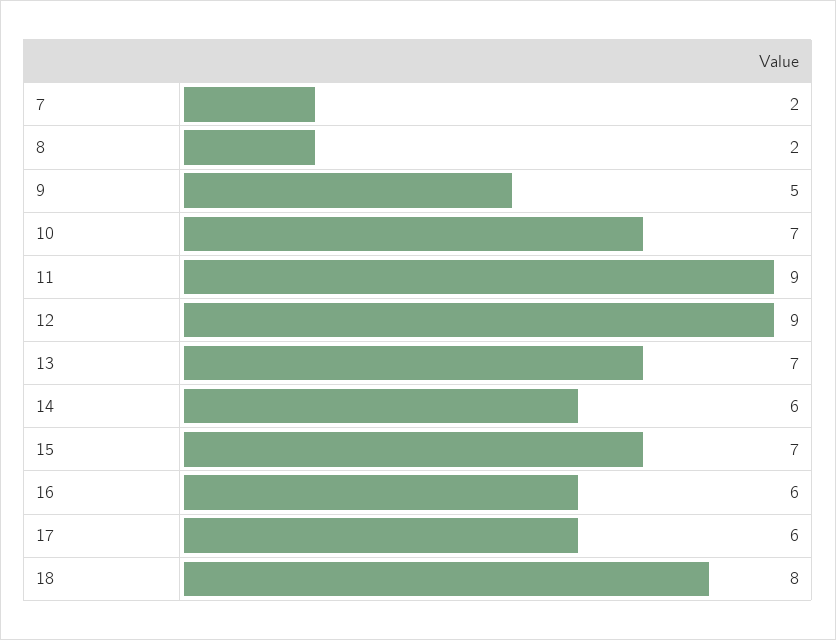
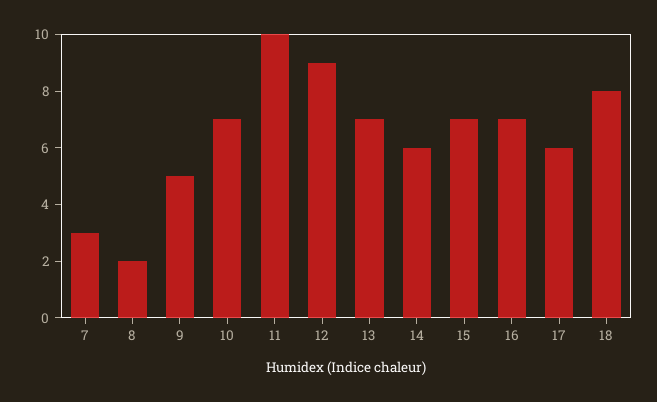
  {
-   "7": 2,
+   "7": 3,
    "8": 2,
    "9": 5,
    "10": 7,
-   "11": 9,
+   "11": 10,
    "12": 9,
    "13": 7,
    "14": 6,
    "15": 7,
-   "16": 6,
+   "16": 7,
    "17": 6,
    "18": 8
  }

